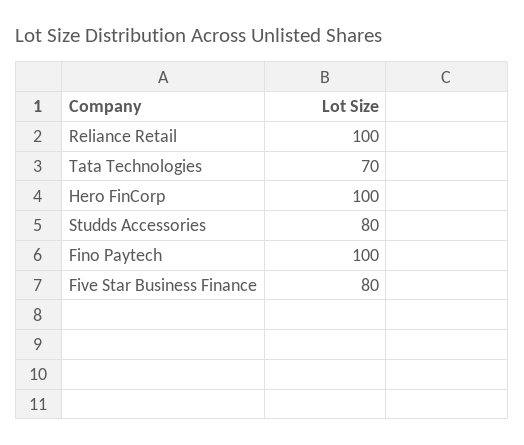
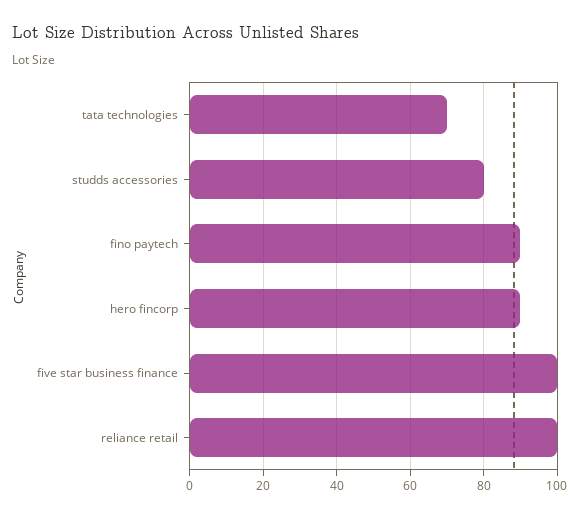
  {
    "Reliance Retail": 100,
    "Tata Technologies": 70,
-   "Hero FinCorp": 100,
+   "Hero FinCorp": 90,
    "Studds Accessories": 80,
-   "Fino Paytech": 100,
+   "Fino Paytech": 90,
-   "Five Star Business Finance": 80
+   "Five Star Business Finance": 100
  }

